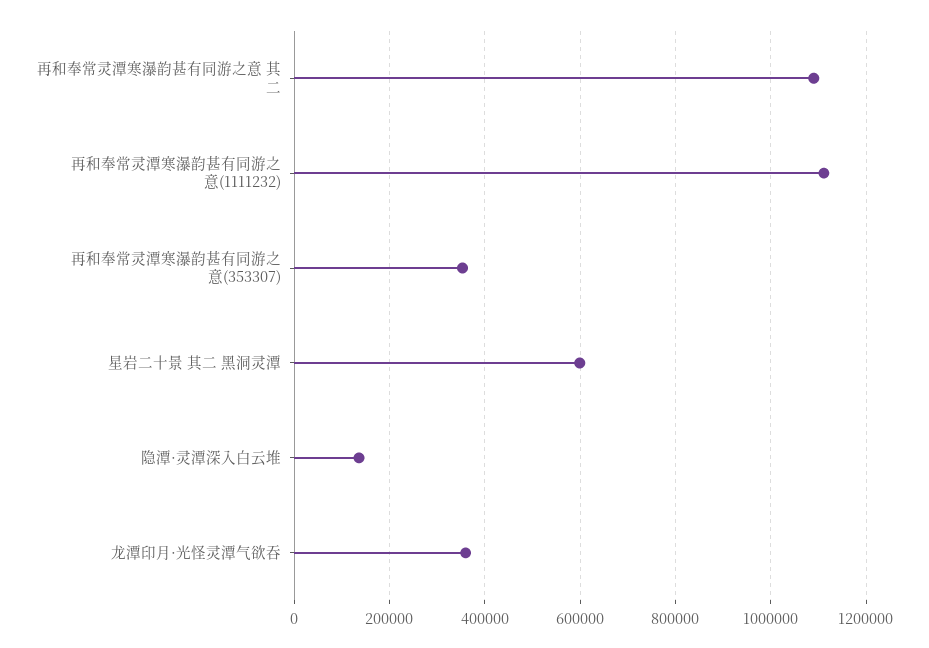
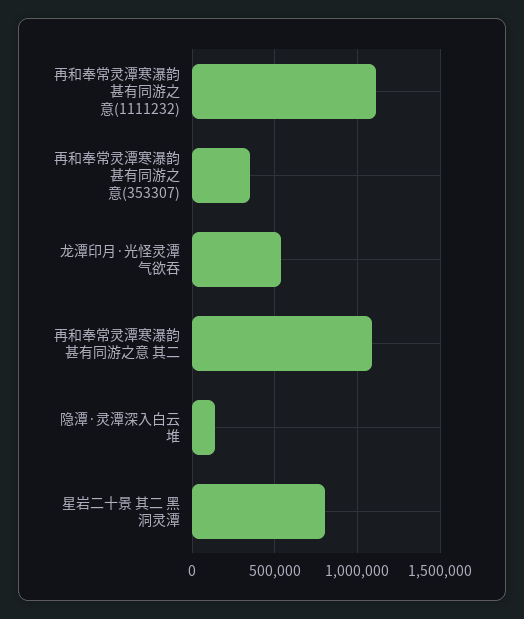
  {
    "再和奉常灵潭寒瀑韵甚有同游之意 其二": 1100000,
    "再和奉常灵潭寒瀑韵甚有同游之意(1111232)": 1120000,
    "再和奉常灵潭寒瀑韵甚有同游之意(353307)": 360000,
-   "星岩二十景 其二 黑洞灵潭": 600000,
+   "星岩二十景 其二 黑洞灵潭": 800000,
    "隐潭·灵潭深入白云堆": 140000,
-   "龙潭印月·光怪灵潭气欲吞": 360000
+   "龙潭印月·光怪灵潭气欲吞": 550000
  }

